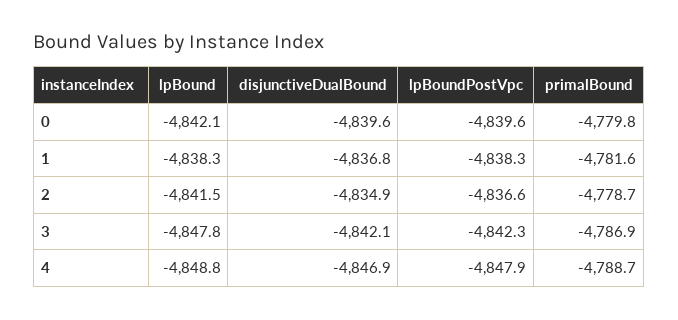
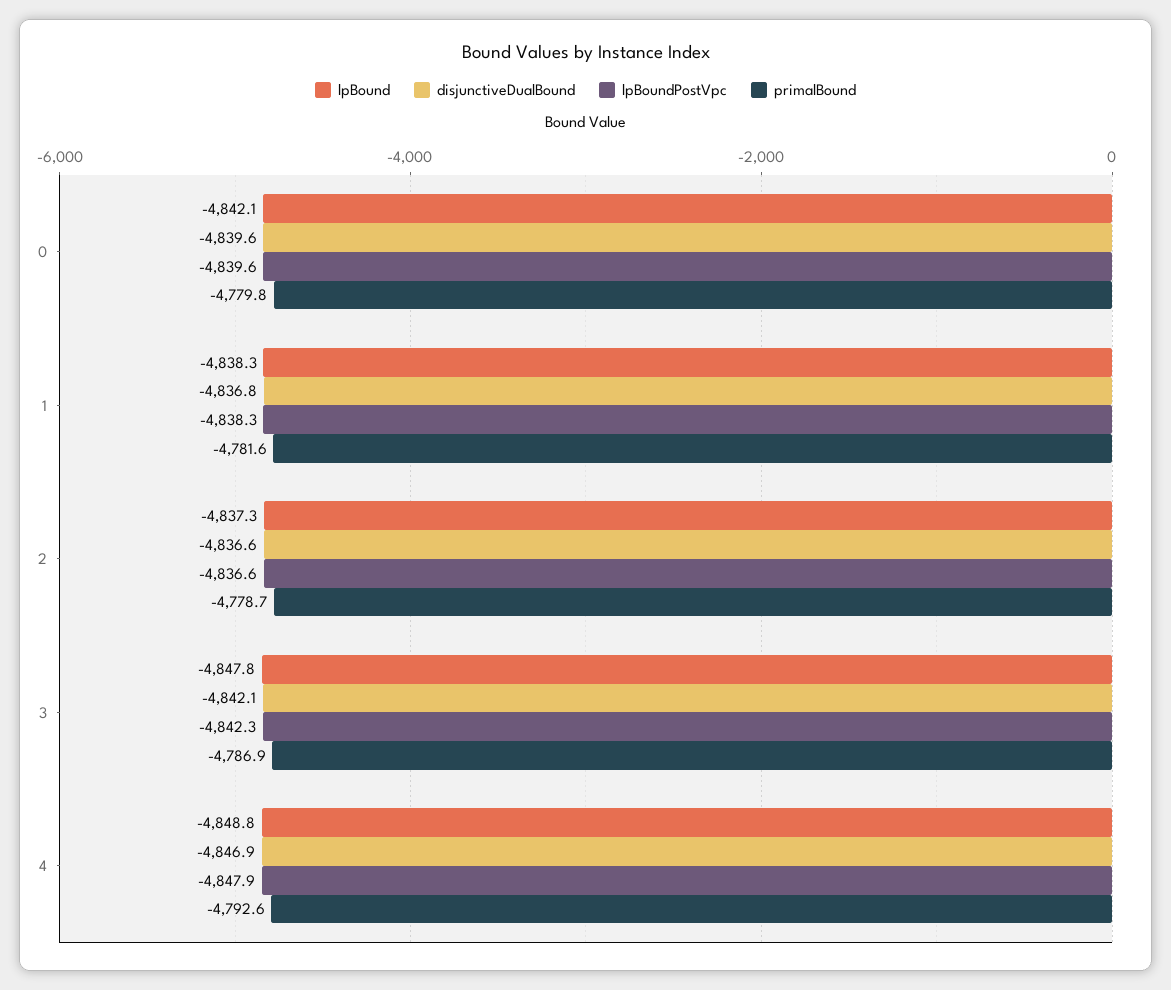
  {
    "lpBound": {
      "0": -4842.1,
      "1": -4838.3,
-     "2": -4841.5,
+     "2": -4837.3,
      "3": -4847.8,
      "4": -4848.8
    },
    "disjunctiveDualBound": {
      "0": -4839.6,
      "1": -4836.8,
-     "2": -4834.9,
+     "2": -4836.6,
      "3": -4842.1,
      "4": -4846.9
    },
    "lpBoundPostVpc": {
      "0": -4839.6,
      "1": -4838.3,
      "2": -4836.6,
      "3": -4842.3,
      "4": -4847.9
    },
    "primalBound": {
      "0": -4779.8,
      "1": -4781.6,
      "2": -4778.7,
      "3": -4786.9,
-     "4": -4788.7
+     "4": -4792.6
    }
  }

